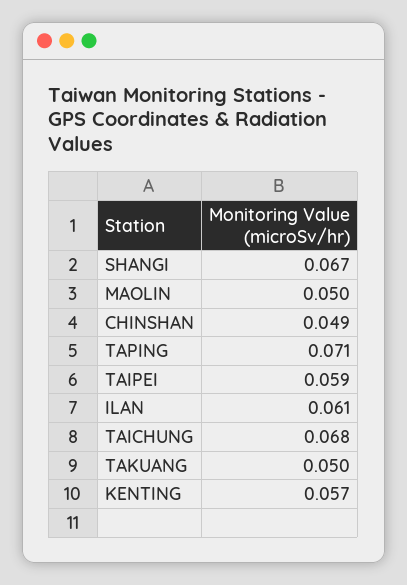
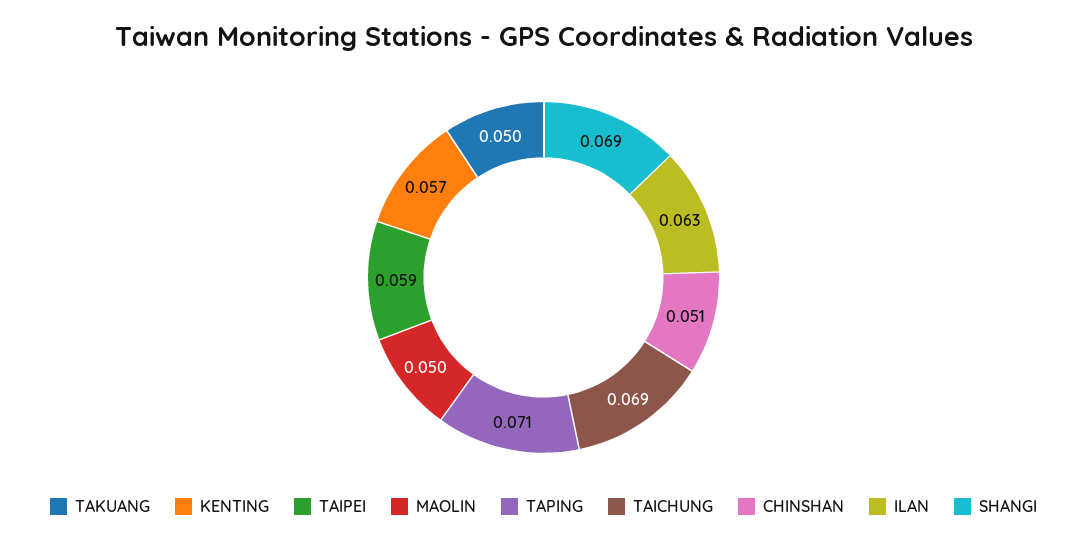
  {
-   "SHANGI": 0.067,
+   "SHANGI": 0.069,
    "MAOLIN": 0.05,
-   "CHINSHAN": 0.049,
+   "CHINSHAN": 0.051,
    "TAPING": 0.071,
    "TAIPEI": 0.059,
-   "ILAN": 0.061,
+   "ILAN": 0.063,
-   "TAICHUNG": 0.068,
+   "TAICHUNG": 0.069,
    "TAKUANG": 0.05,
    "KENTING": 0.057
  }

